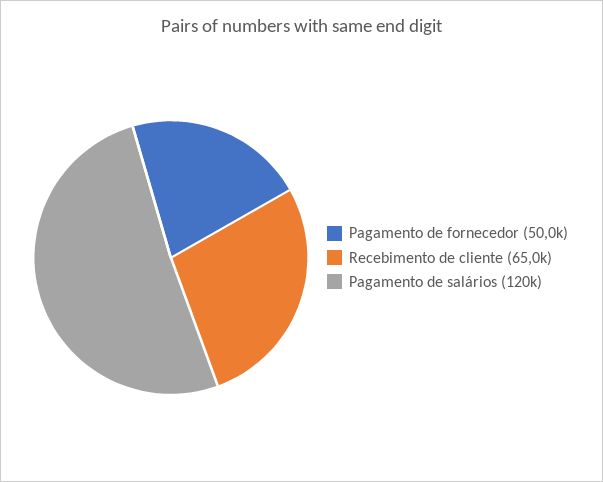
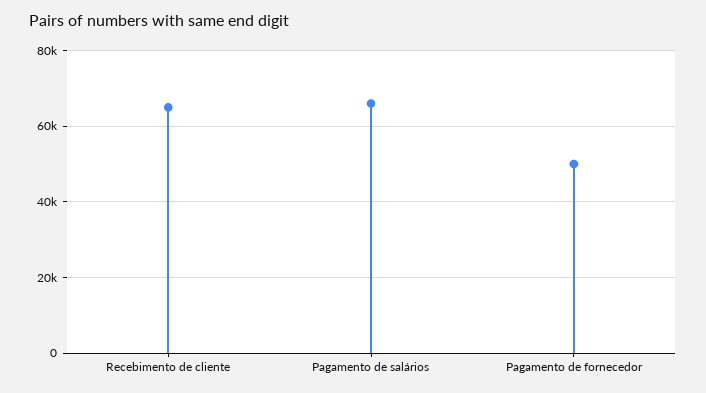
  {
    "Pagamento de fornecedor": 50000,
    "Recebimento de cliente": 65000,
-   "Pagamento de salários": 120000
+   "Pagamento de salários": 66000
  }

